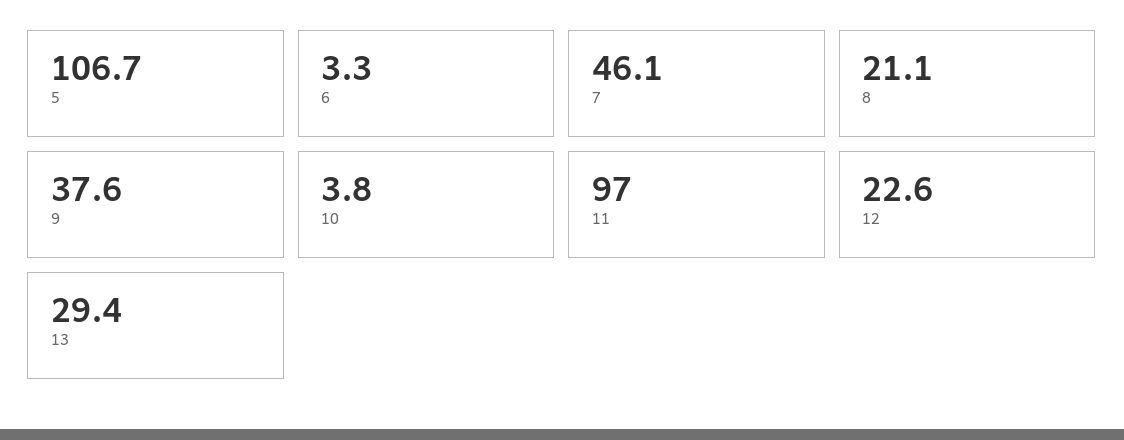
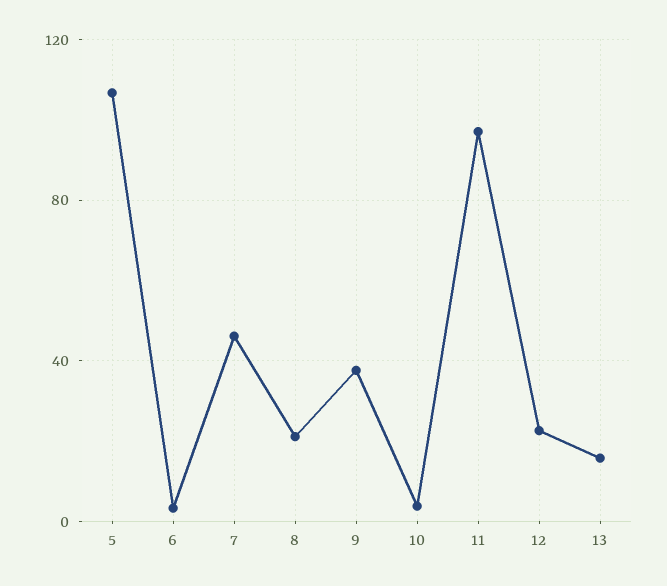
  {
    "5": 106.7,
    "6": 3.3,
    "7": 46.1,
    "8": 21.1,
    "9": 37.6,
    "10": 3.8,
    "11": 97,
    "12": 22.6,
-   "13": 29.4
+   "13": 15
  }

